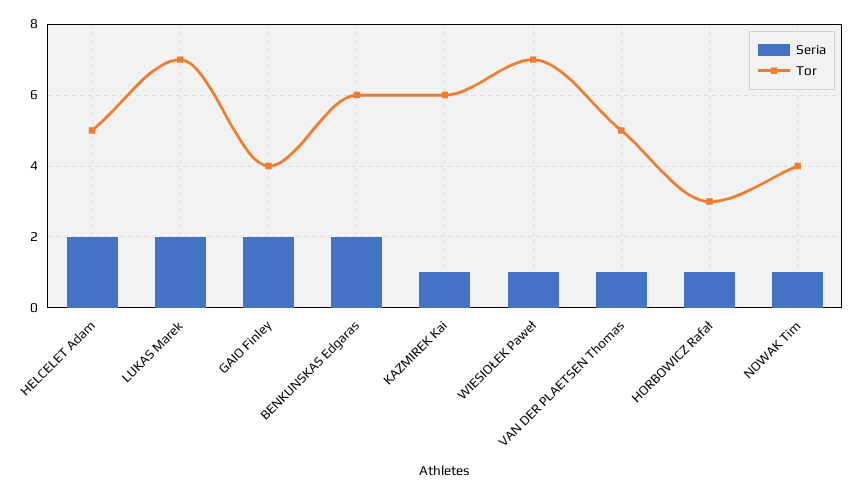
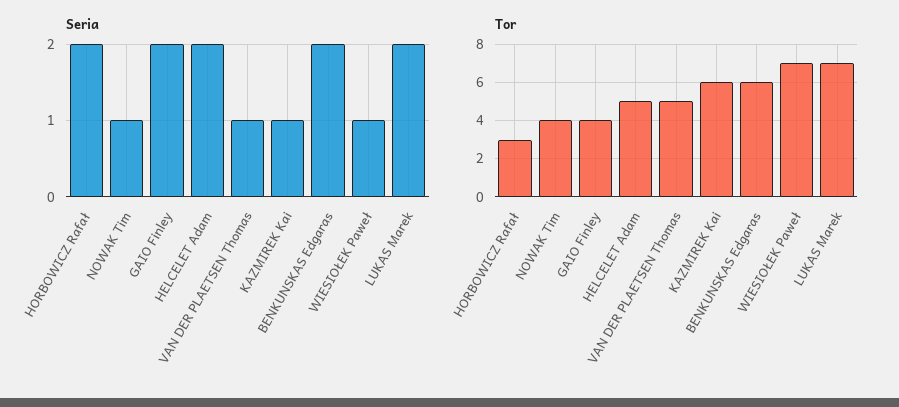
  {
    "Seria": {
      "HELCELET Adam": 2,
      "LUKAS Marek": 2,
      "GAIO Finley": 2,
      "BENKUNSKAS Edgaras": 2,
      "KAZMIREK Kai": 1,
      "WIESIOŁEK Paweł": 1,
      "VAN DER PLAETSEN Thomas": 1,
-     "HORBOWICZ Rafał": 1,
+     "HORBOWICZ Rafał": 2,
      "NOWAK Tim": 1
    },
    "Tor": {
      "HELCELET Adam": 5,
      "LUKAS Marek": 7,
      "GAIO Finley": 4,
      "BENKUNSKAS Edgaras": 6,
      "KAZMIREK Kai": 6,
      "WIESIOŁEK Paweł": 7,
      "VAN DER PLAETSEN Thomas": 5,
      "HORBOWICZ Rafał": 3,
      "NOWAK Tim": 4
    }
  }

